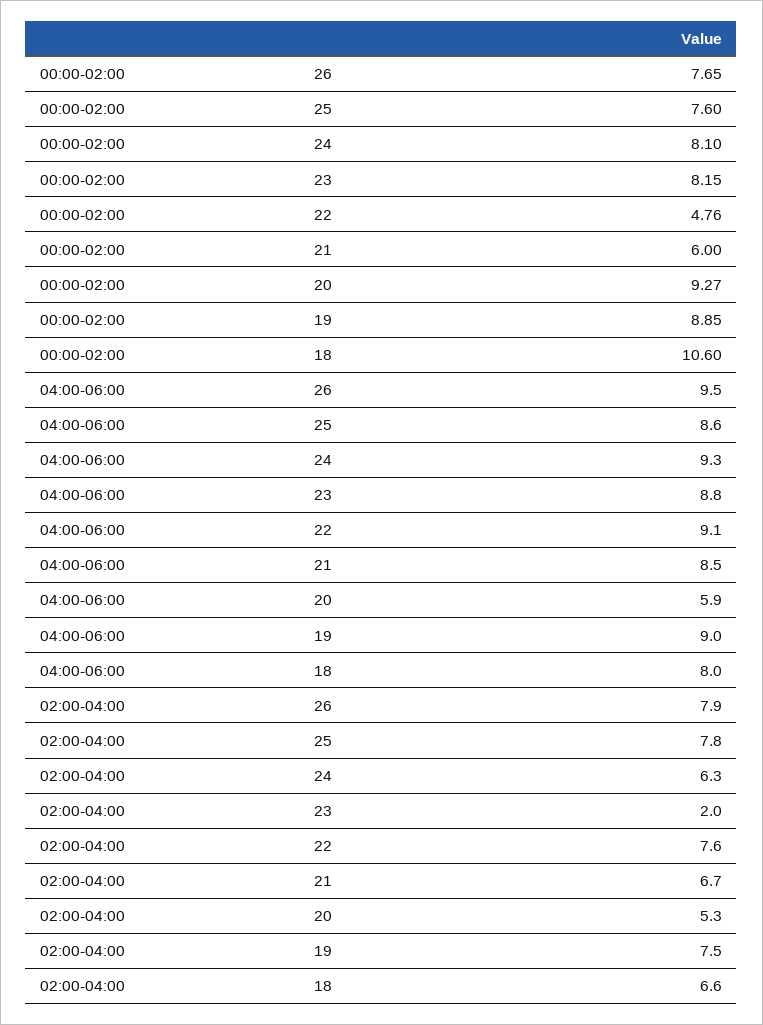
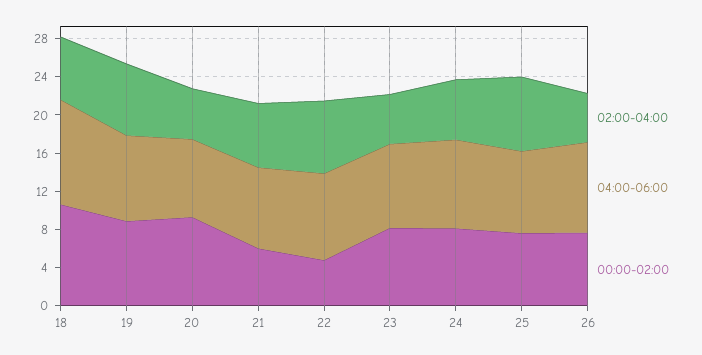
  {
    "00:00-02:00": {
      "26": 7.65,
      "25": 7.6,
      "24": 8.1,
      "23": 8.15,
      "22": 4.76,
      "21": 6,
      "20": 9.27,
      "19": 8.85,
      "18": 10.6
    },
    "04:00-06:00": {
      "26": 9.5,
      "25": 8.6,
      "24": 9.3,
      "23": 8.8,
      "22": 9.1,
      "21": 8.5,
-     "20": 5.9,
+     "20": 8,
      "19": 9,
-     "18": 8
+     "18": 11
    },
    "02:00-04:00": {
-     "26": 7.9,
+     "26": 5,
      "25": 7.8,
      "24": 6.3,
-     "23": 2,
+     "23": 5,
      "22": 7.6,
      "21": 6.7,
      "20": 5.3,
      "19": 7.5,
      "18": 6.6
    }
  }

